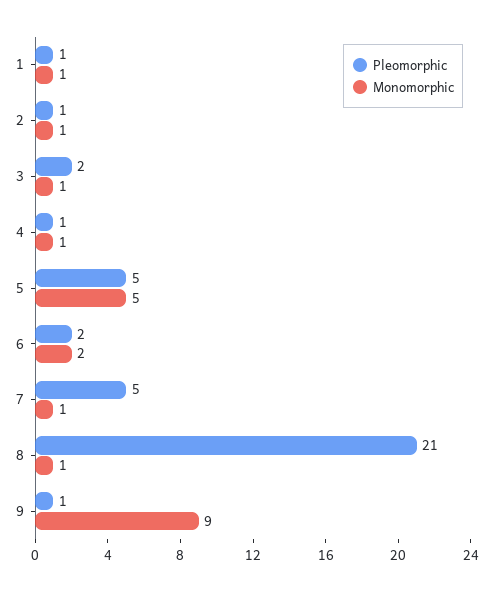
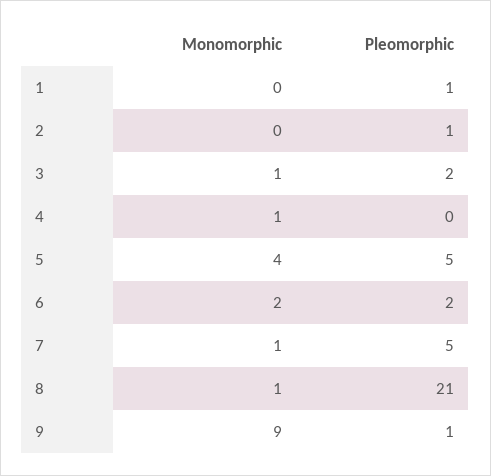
  {
    "Pleomorphic": {
      "1": 1,
      "2": 1,
      "3": 2,
-     "4": 1,
+     "4": 0,
      "5": 5,
      "6": 2,
      "7": 5,
      "8": 21,
      "9": 1
    },
    "Monomorphic": {
-     "1": 1,
+     "1": 0,
-     "2": 1,
+     "2": 0,
      "3": 1,
      "4": 1,
-     "5": 5,
+     "5": 4,
      "6": 2,
      "7": 1,
      "8": 1,
      "9": 9
    }
  }

